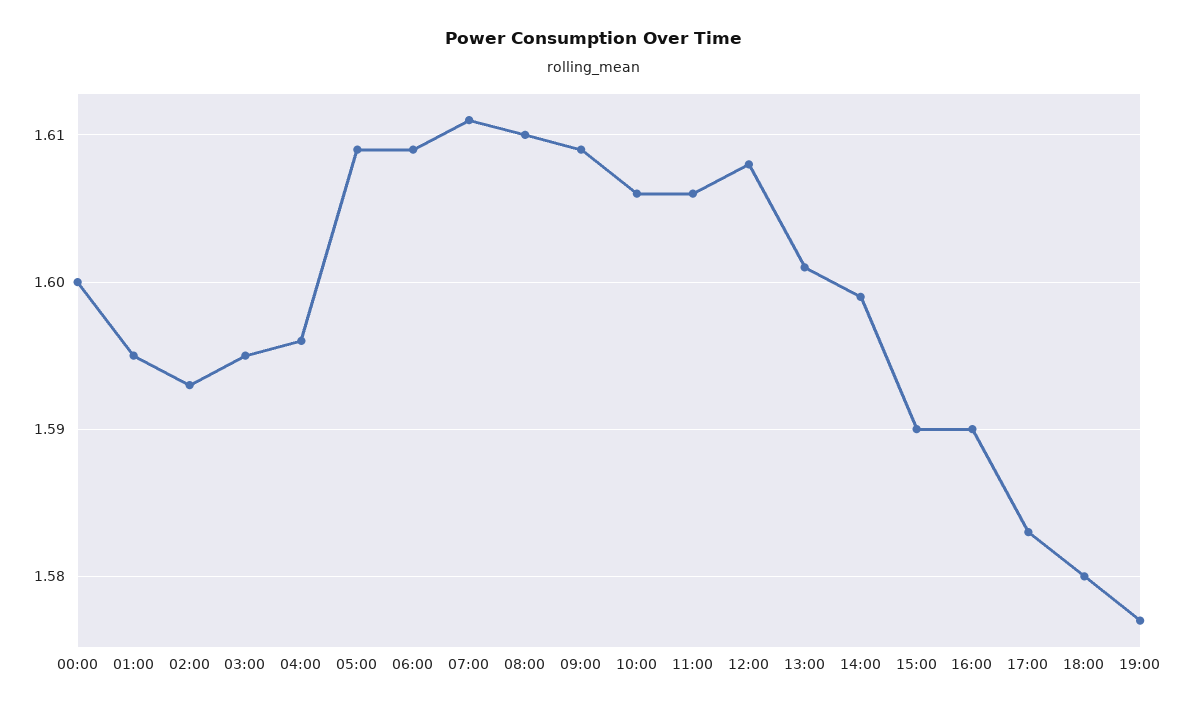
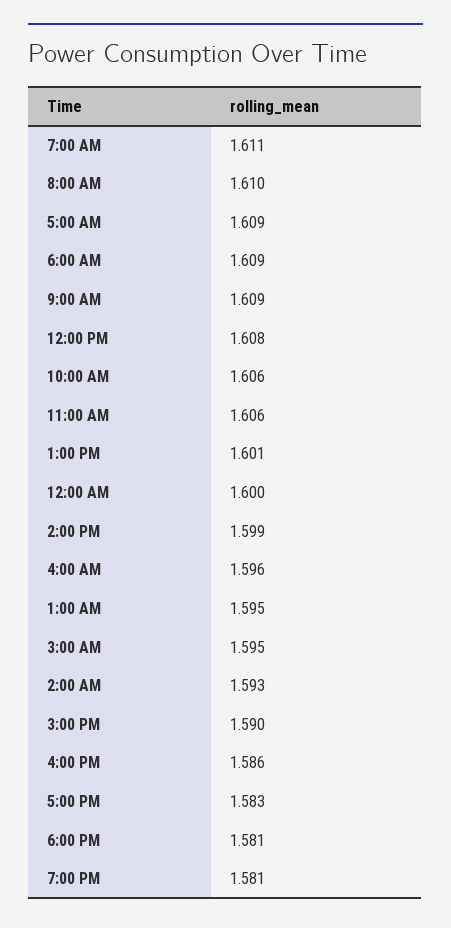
  {
    "00:00": 1.6,
    "01:00": 1.595,
    "02:00": 1.593,
    "03:00": 1.595,
    "04:00": 1.596,
    "05:00": 1.609,
    "06:00": 1.609,
    "07:00": 1.611,
    "08:00": 1.61,
    "09:00": 1.609,
    "10:00": 1.606,
    "11:00": 1.606,
    "12:00": 1.608,
    "13:00": 1.601,
    "14:00": 1.599,
    "15:00": 1.59,
-   "16:00": 1.59,
+   "16:00": 1.586,
    "17:00": 1.583,
-   "18:00": 1.58,
+   "18:00": 1.581,
-   "19:00": 1.577
+   "19:00": 1.581
  }

